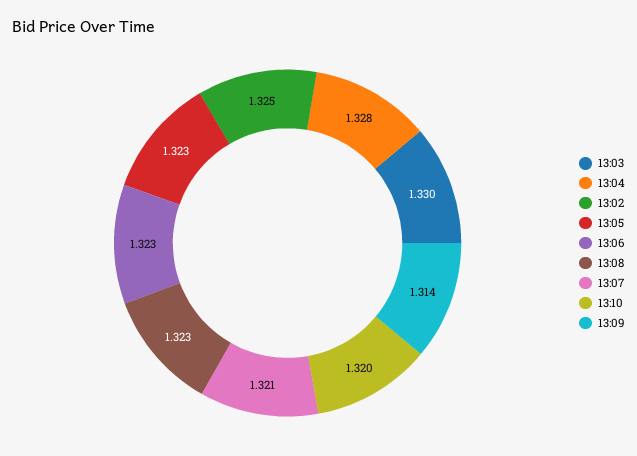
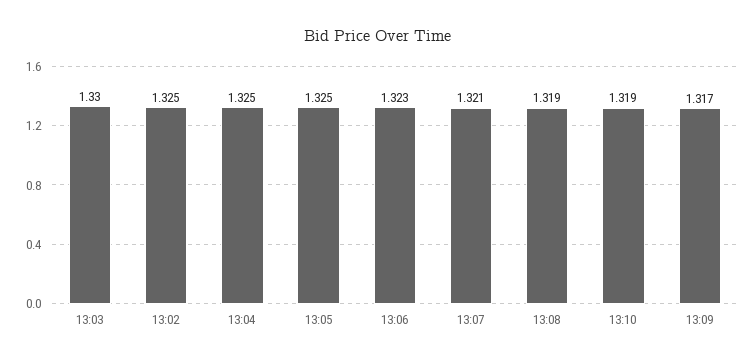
  {
    "13:03": 1.33,
-   "13:04": 1.328,
+   "13:04": 1.325,
    "13:02": 1.325,
-   "13:05": 1.323,
+   "13:05": 1.325,
    "13:06": 1.323,
-   "13:08": 1.323,
+   "13:08": 1.319,
    "13:07": 1.321,
-   "13:10": 1.32,
+   "13:10": 1.319,
-   "13:09": 1.314
+   "13:09": 1.317
  }

